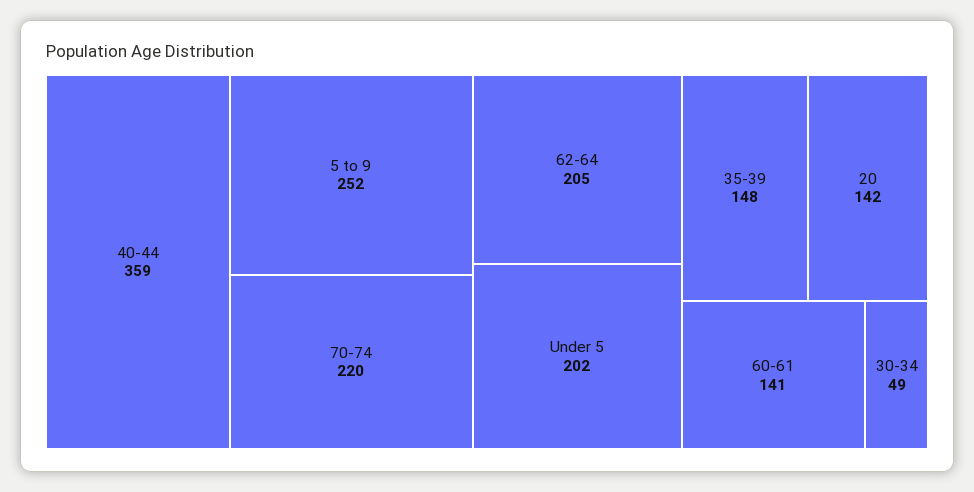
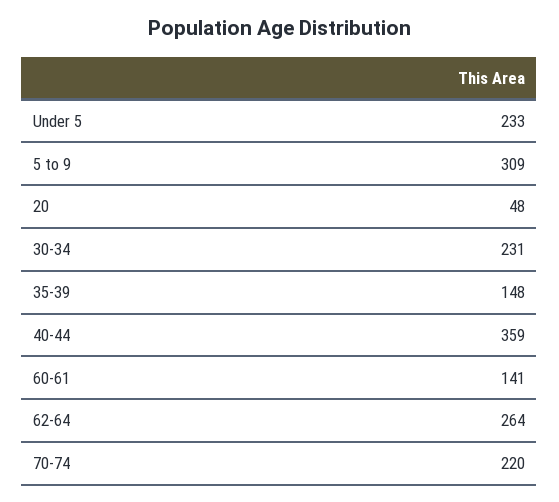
  {
    "40-44": 359,
-   "5 to 9": 252,
+   "5 to 9": 309,
    "70-74": 220,
-   "62-64": 205,
+   "62-64": 264,
-   "Under 5": 202,
+   "Under 5": 233,
    "35-39": 148,
-   "20": 142,
+   "20": 48,
    "60-61": 141,
-   "30-34": 49
+   "30-34": 231
  }

